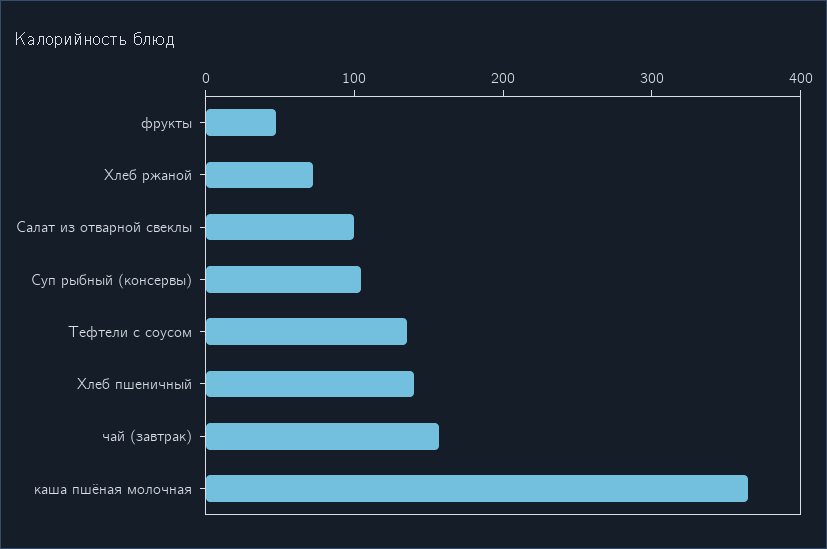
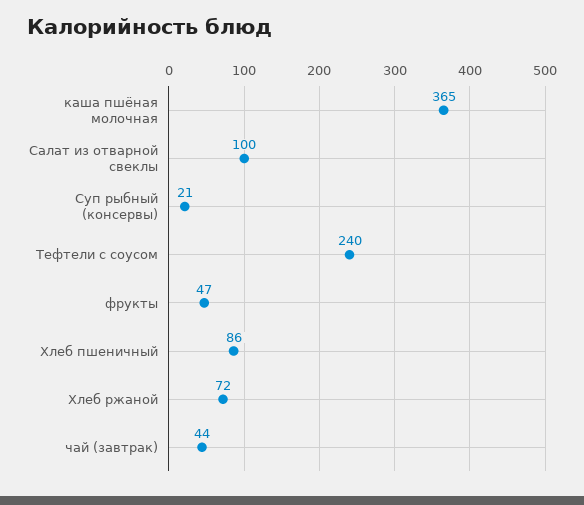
  {
    "фрукты": 47,
    "Хлеб ржаной": 72,
    "Салат из отварной свеклы": 100,
-   "Суп рыбный (консервы)": 100,
+   "Суп рыбный (консервы)": 21,
-   "Тефтели с соусом": 140,
+   "Тефтели с соусом": 240,
-   "Хлеб пшеничный": 140,
+   "Хлеб пшеничный": 86,
-   "чай (завтрак)": 160,
+   "чай (завтрак)": 44,
    "каша пшёная молочная": 365
  }

